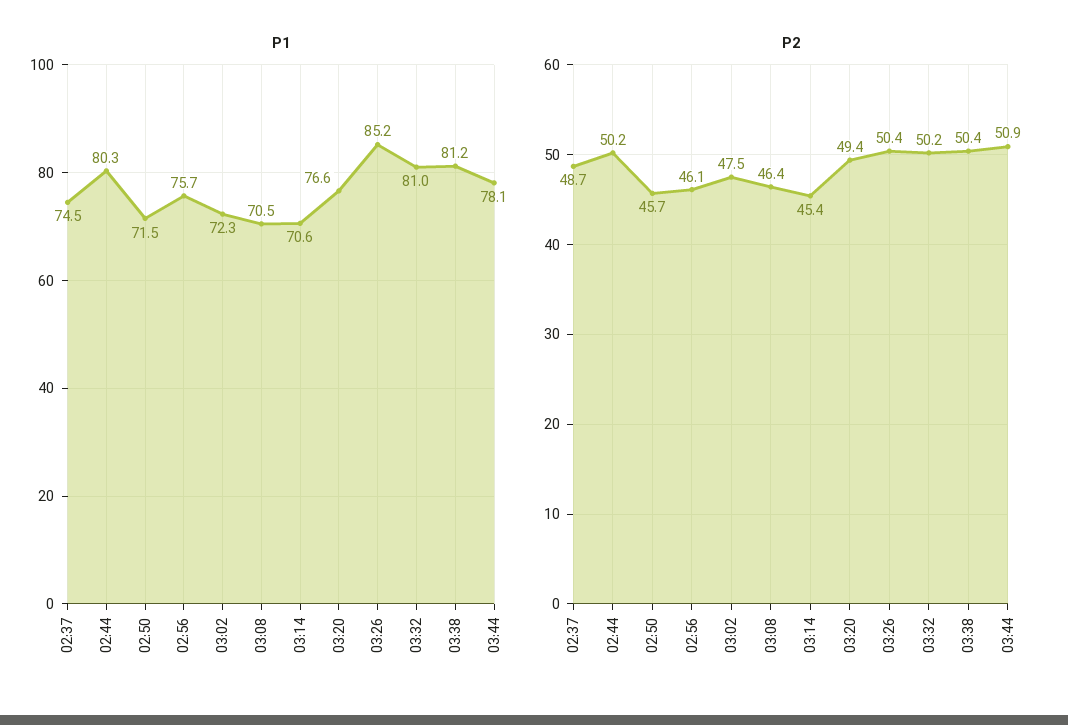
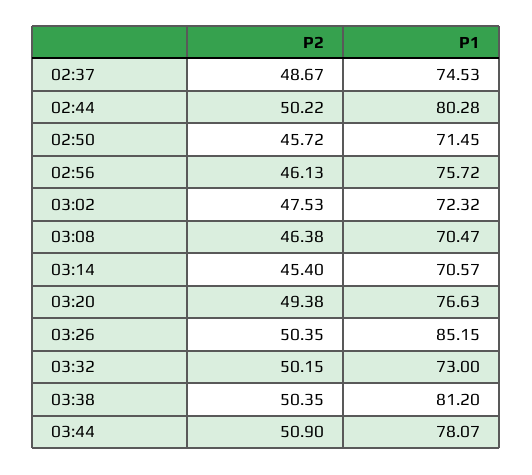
  {
    "P1": {
      "02:37": 74.53,
      "02:44": 80.28,
      "02:50": 71.45,
      "02:56": 75.72,
      "03:02": 72.32,
      "03:08": 70.47,
      "03:14": 70.57,
      "03:20": 76.63,
      "03:26": 85.15,
-     "03:32": 81,
+     "03:32": 73,
      "03:38": 81.2,
      "03:44": 78.07
    },
    "P2": {
      "02:37": 48.67,
      "02:44": 50.22,
      "02:50": 45.72,
      "02:56": 46.13,
      "03:02": 47.53,
      "03:08": 46.38,
      "03:14": 45.4,
      "03:20": 49.38,
      "03:26": 50.35,
      "03:32": 50.15,
      "03:38": 50.35,
      "03:44": 50.9
    }
  }

